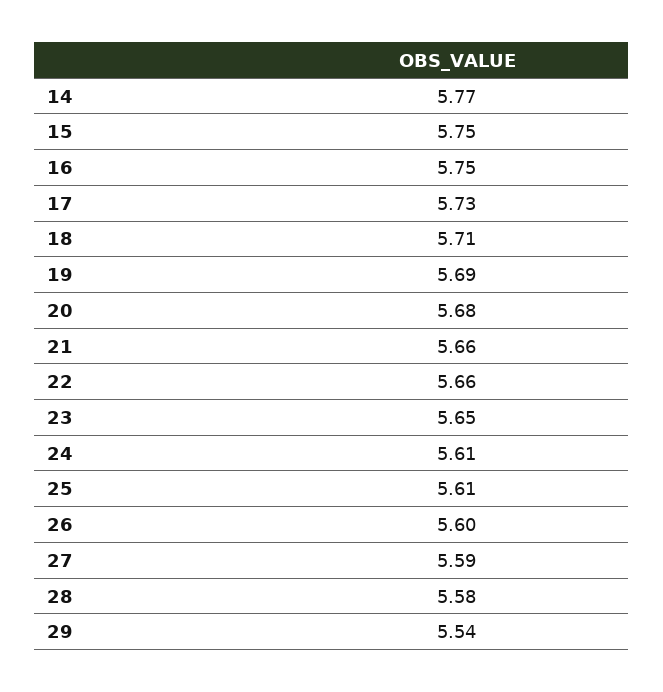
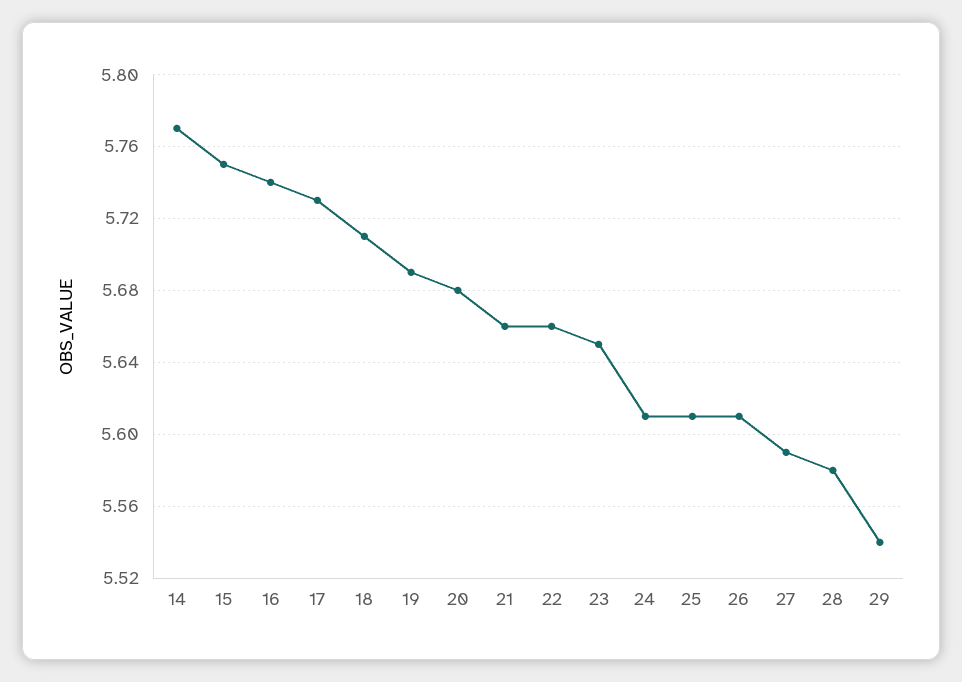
  {
    "14": 5.77,
    "15": 5.75,
-   "16": 5.75,
+   "16": 5.74,
    "17": 5.73,
    "18": 5.71,
    "19": 5.69,
    "20": 5.68,
    "21": 5.66,
    "22": 5.66,
    "23": 5.65,
    "24": 5.61,
    "25": 5.61,
-   "26": 5.6,
+   "26": 5.61,
    "27": 5.59,
    "28": 5.58,
    "29": 5.54
  }

